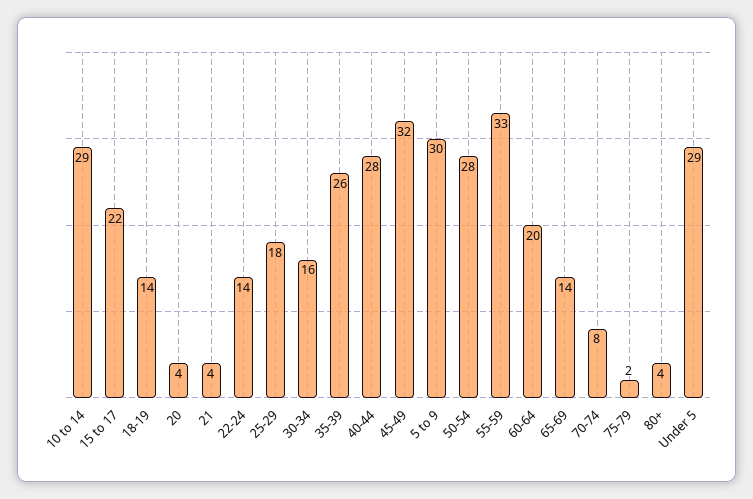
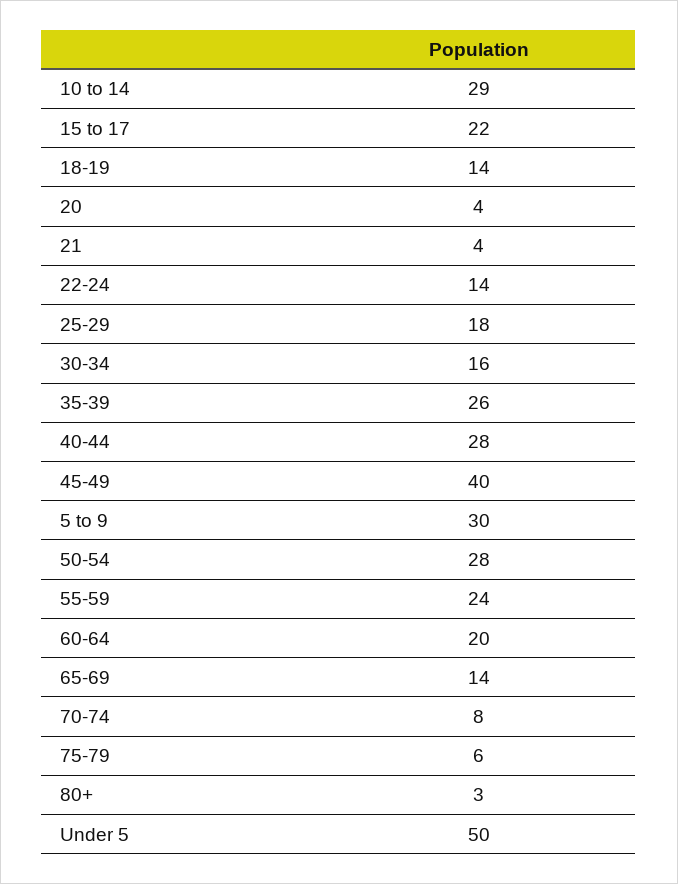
  {
    "10 to 14": 29,
    "15 to 17": 22,
    "18-19": 14,
    "20": 4,
    "21": 4,
    "22-24": 14,
    "25-29": 18,
    "30-34": 16,
    "35-39": 26,
    "40-44": 28,
-   "45-49": 32,
+   "45-49": 40,
    "5 to 9": 30,
    "50-54": 28,
-   "55-59": 33,
+   "55-59": 24,
    "60-64": 20,
    "65-69": 14,
    "70-74": 8,
-   "75-79": 2,
+   "75-79": 6,
-   "80+": 4,
+   "80+": 3,
-   "Under 5": 29
+   "Under 5": 50
  }

